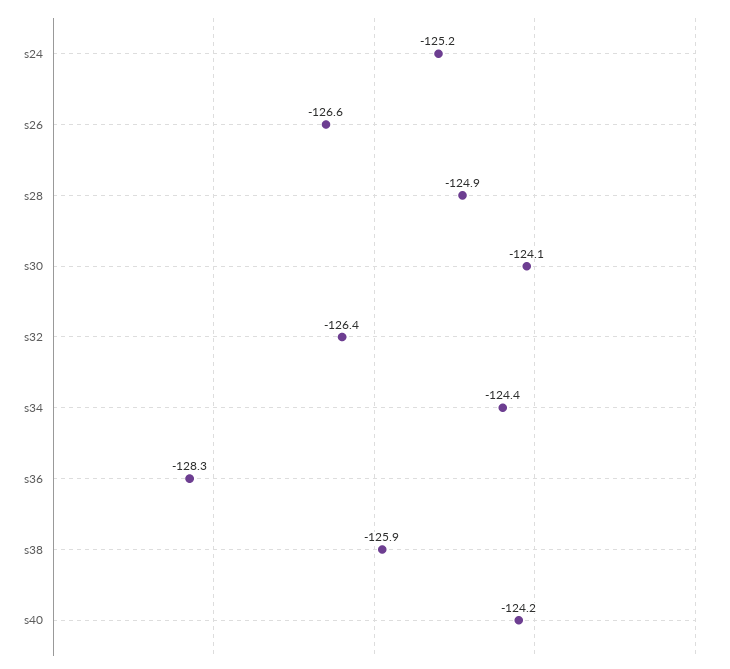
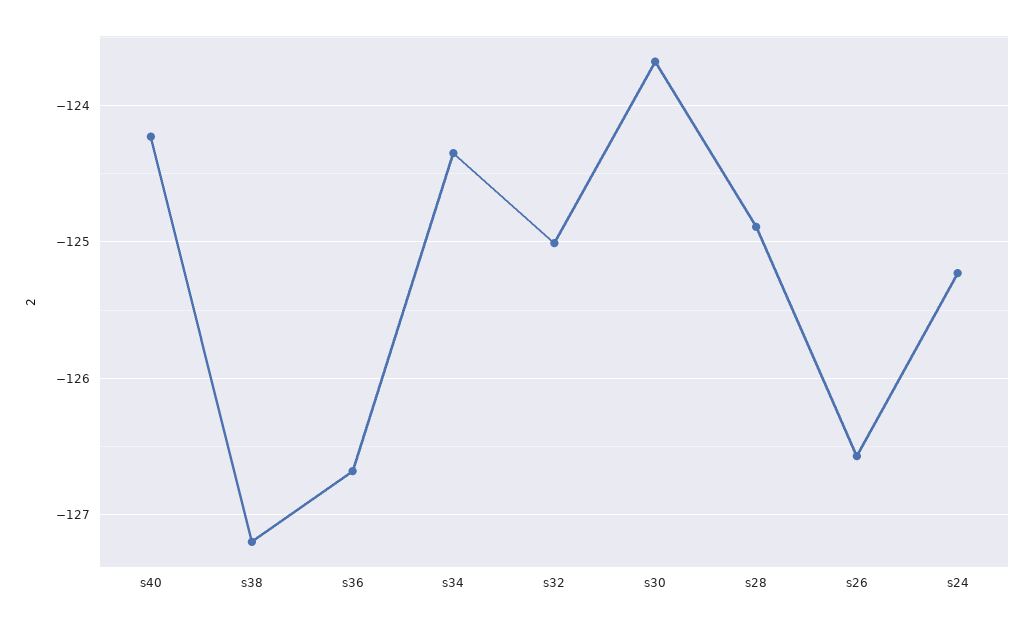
  {
    "s24": -125.2,
    "s26": -126.6,
    "s28": -124.9,
-   "s30": -124.1,
+   "s30": -123.7,
-   "s32": -126.4,
+   "s32": -125,
    "s34": -124.4,
-   "s36": -128.3,
+   "s36": -126.7,
-   "s38": -125.9,
+   "s38": -127.2,
    "s40": -124.2
  }

